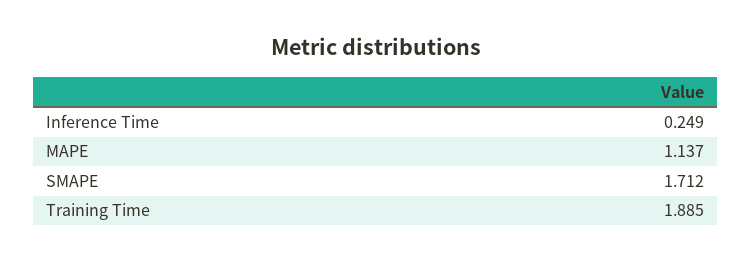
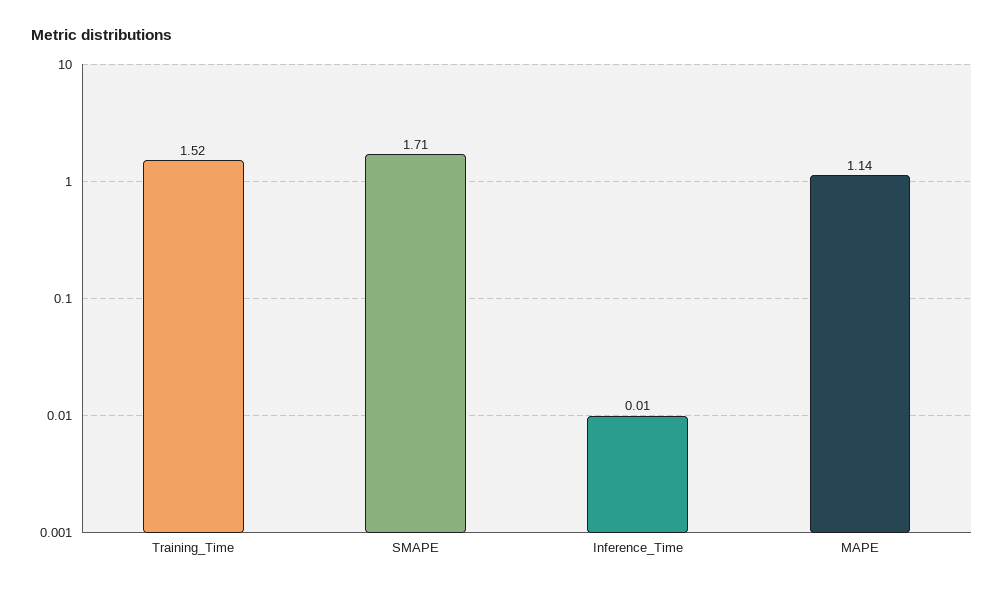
  {
-   "Inference Time": 0.249,
+   "Inference Time": 0.01,
    "MAPE": 1.137,
    "SMAPE": 1.712,
-   "Training Time": 1.885
+   "Training Time": 1.52
  }

